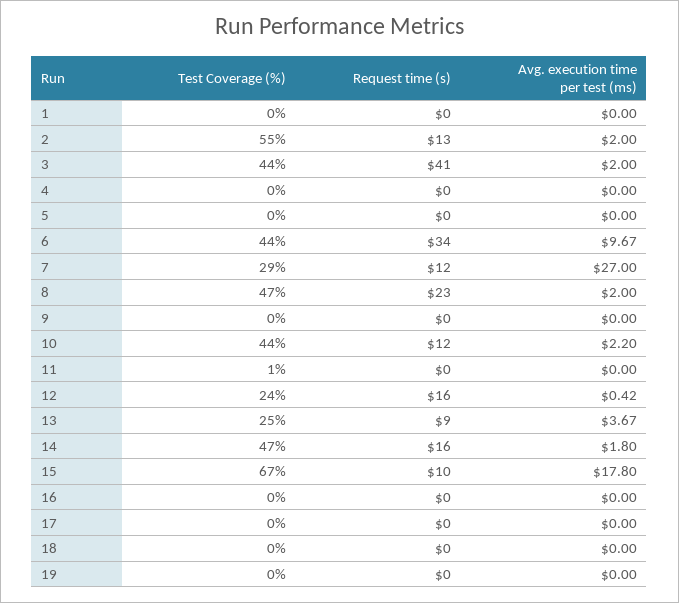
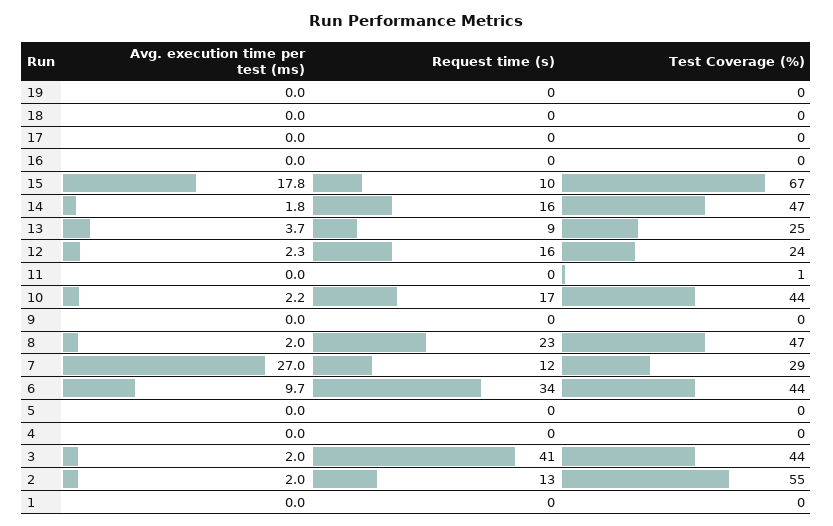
  {
    "Test Coverage (%)": {
      "1": 0,
      "2": 55,
      "3": 44,
      "4": 0,
      "5": 0,
      "6": 44,
      "7": 29,
      "8": 47,
      "9": 0,
      "10": 44,
      "11": 1,
      "12": 24,
      "13": 25,
      "14": 47,
      "15": 67,
      "16": 0,
      "17": 0,
      "18": 0,
      "19": 0
    },
    "Request time (s)": {
      "1": 0,
      "2": 13,
      "3": 41,
      "4": 0,
      "5": 0,
      "6": 34,
      "7": 12,
      "8": 23,
      "9": 0,
-     "10": 12,
+     "10": 17,
      "11": 0,
      "12": 16,
      "13": 9,
      "14": 16,
      "15": 10,
      "16": 0,
      "17": 0,
      "18": 0,
      "19": 0
    },
    "Avg. execution time per test (ms)": {
      "1": 0,
      "2": 2,
      "3": 2,
      "4": 0,
      "5": 0,
      "6": 9.67,
      "7": 27,
      "8": 2,
      "9": 0,
      "10": 2.2,
      "11": 0,
-     "12": 0.42,
+     "12": 2.3,
      "13": 3.67,
      "14": 1.8,
      "15": 17.8,
      "16": 0,
      "17": 0,
      "18": 0,
      "19": 0
    }
  }

